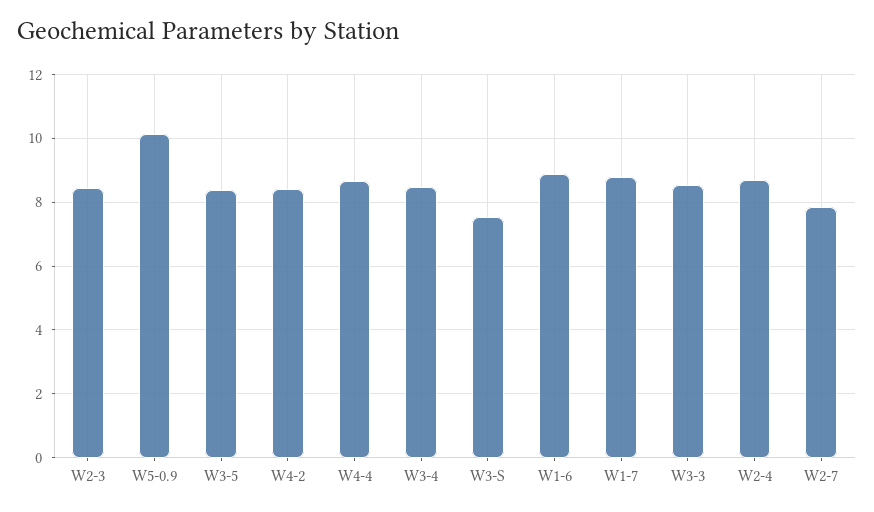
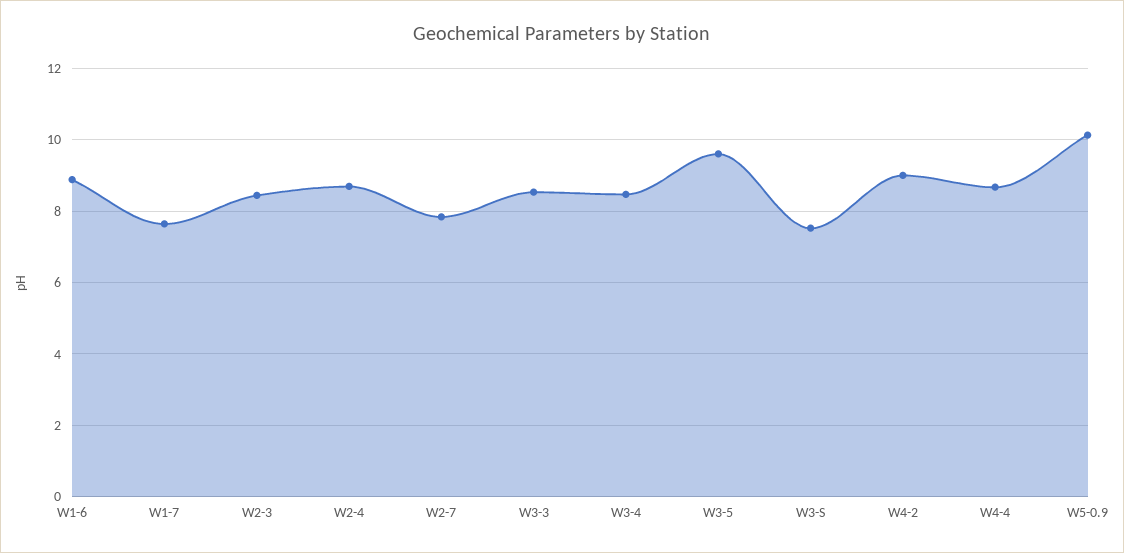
  {
    "W2-3": 8.4,
    "W5-0.9": 10.2,
-   "W3-5": 8.4,
+   "W3-5": 9.6,
-   "W4-2": 8.4,
+   "W4-2": 9,
    "W4-4": 8.6,
    "W3-4": 8.4,
    "W3-S": 7.6,
    "W1-6": 8.8,
-   "W1-7": 8.8,
+   "W1-7": 7.6,
    "W3-3": 8.6,
    "W2-4": 8.6,
    "W2-7": 7.8
  }

